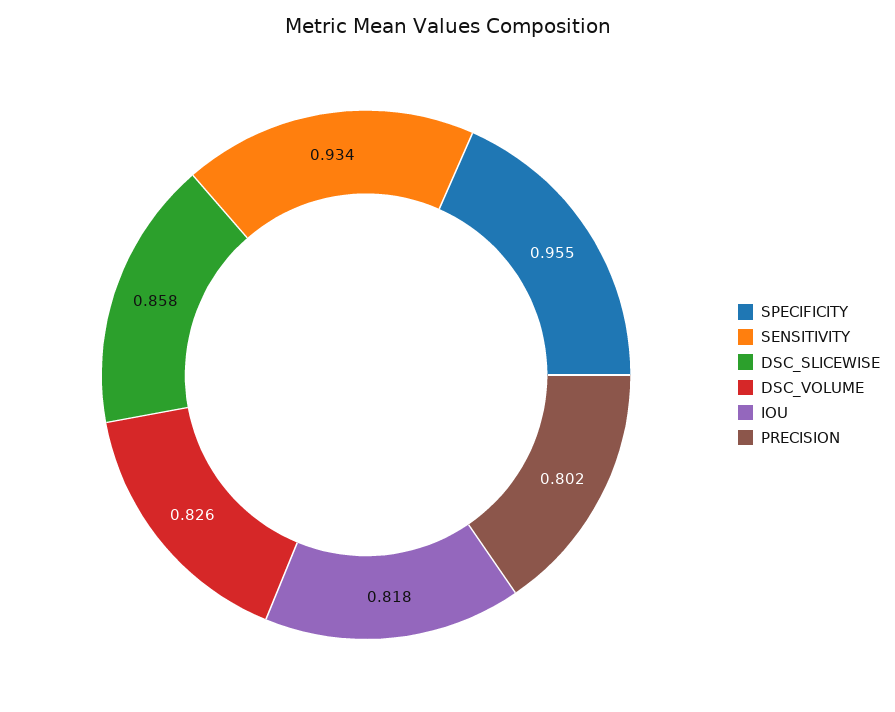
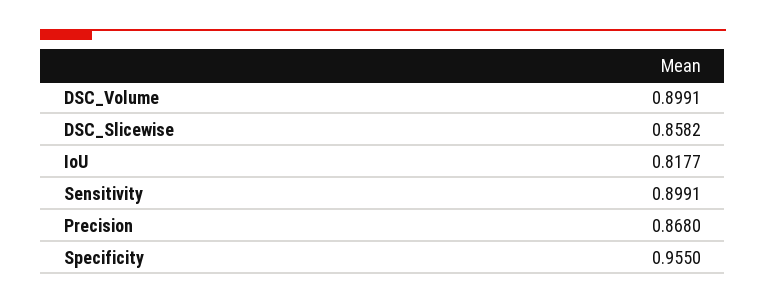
  {
    "SPECIFICITY": 0.955,
-   "SENSITIVITY": 0.934,
+   "SENSITIVITY": 0.8991,
    "DSC_SLICEWISE": 0.8582,
-   "DSC_VOLUME": 0.826,
+   "DSC_VOLUME": 0.8991,
    "IOU": 0.8177,
-   "PRECISION": 0.802
+   "PRECISION": 0.868
  }

